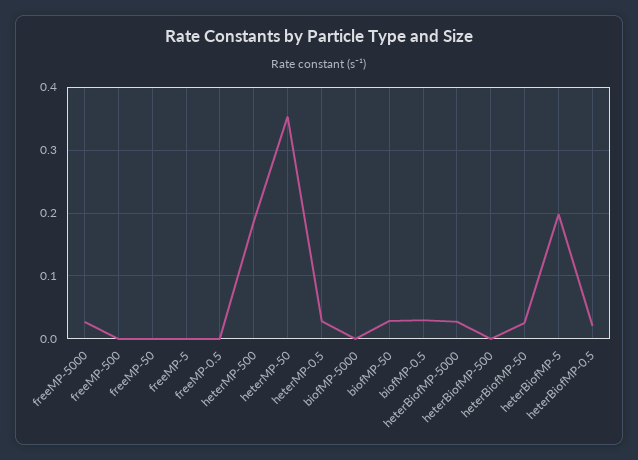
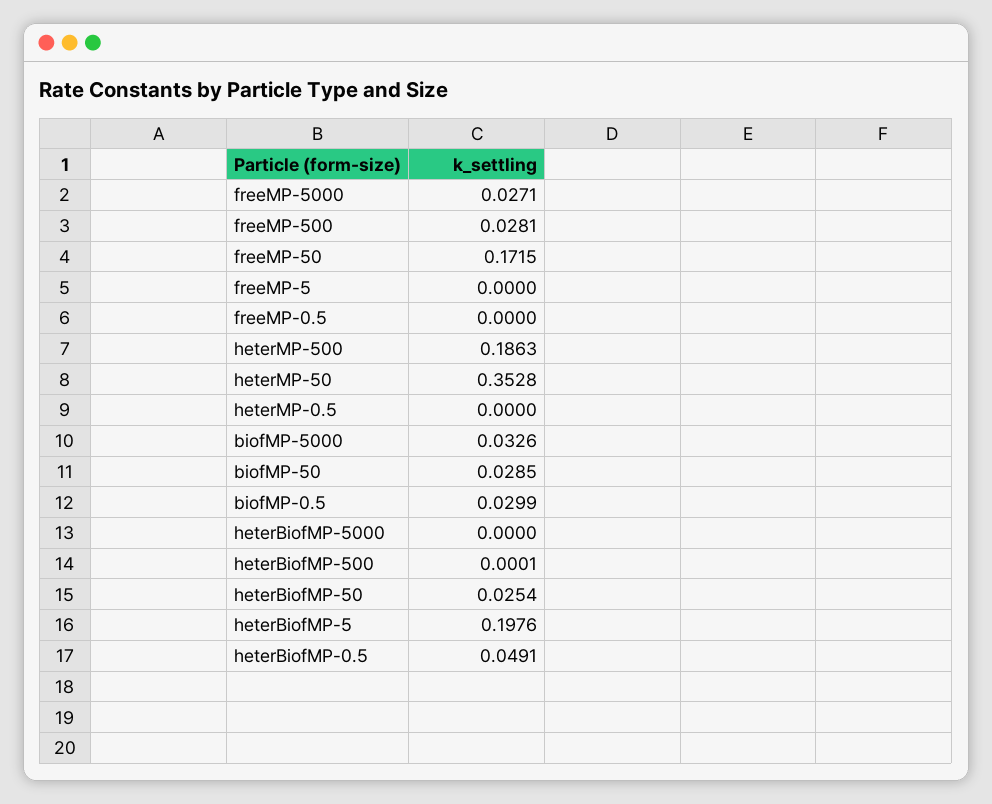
  {
    "freeMP-5000": 0.0271,
-   "freeMP-500": 0,
+   "freeMP-500": 0.0281,
-   "freeMP-50": 0,
+   "freeMP-50": 0.1715,
    "freeMP-5": 0,
    "freeMP-0.5": 0,
    "heterMP-500": 0.1863,
    "heterMP-50": 0.3528,
-   "heterMP-0.5": 0.03,
+   "heterMP-0.5": 0,
-   "biofMP-5000": 0,
+   "biofMP-5000": 0.0326,
    "biofMP-50": 0.0285,
    "biofMP-0.5": 0.0299,
-   "heterBiofMP-5000": 0.03,
+   "heterBiofMP-5000": 0,
    "heterBiofMP-500": 0.0001,
    "heterBiofMP-50": 0.0254,
    "heterBiofMP-5": 0.1976,
-   "heterBiofMP-0.5": 0.02
+   "heterBiofMP-0.5": 0.0491
  }

